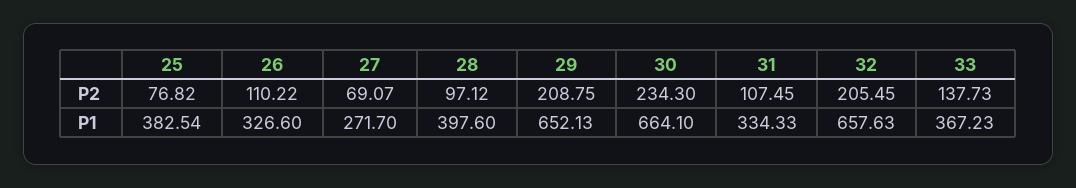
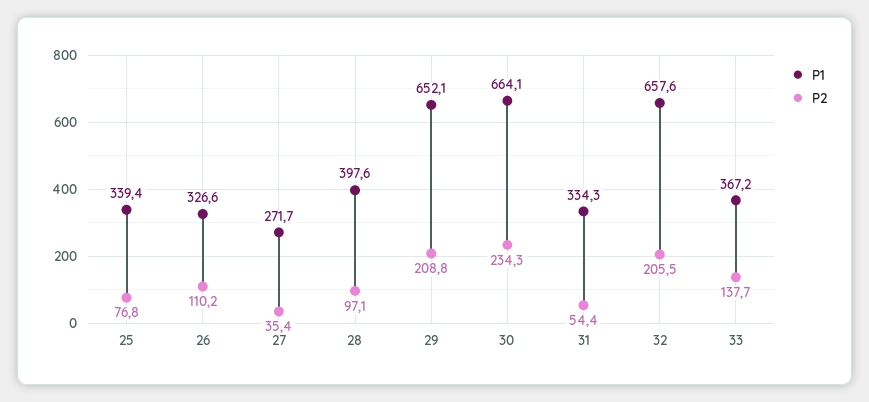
  {
    "P2": {
      "25": 76.82,
      "26": 110.22,
-     "27": 69.07,
+     "27": 35.4,
      "28": 97.12,
      "29": 208.75,
      "30": 234.3,
-     "31": 107.45,
+     "31": 54.4,
      "32": 205.45,
      "33": 137.73
    },
    "P1": {
-     "25": 382.54,
+     "25": 339.4,
      "26": 326.6,
      "27": 271.7,
      "28": 397.6,
      "29": 652.13,
      "30": 664.1,
      "31": 334.33,
      "32": 657.63,
      "33": 367.23
    }
  }

